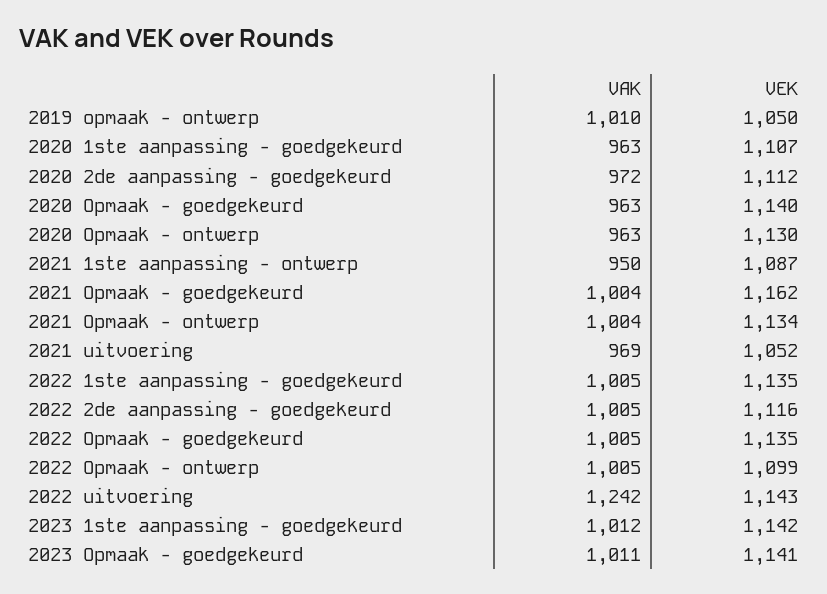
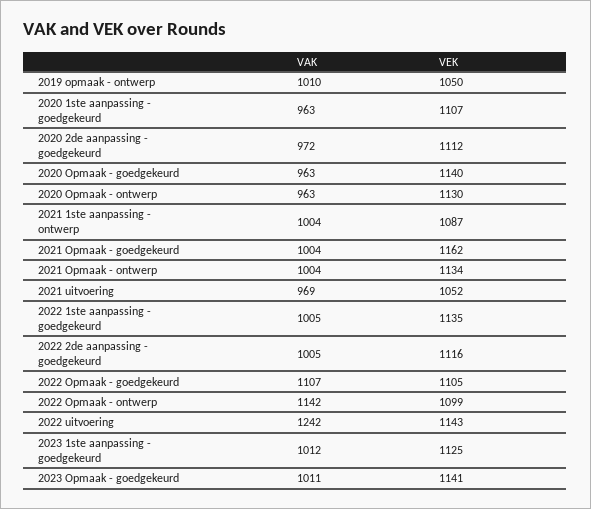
  {
    "VAK": {
      "2019 opmaak - ontwerp": 1010,
      "2020 1ste aanpassing - goedgekeurd": 963,
      "2020 2de aanpassing - goedgekeurd": 972,
      "2020 Opmaak - goedgekeurd": 963,
      "2020 Opmaak - ontwerp": 963,
-     "2021 1ste aanpassing - ontwerp": 950,
+     "2021 1ste aanpassing - ontwerp": 1004,
      "2021 Opmaak - goedgekeurd": 1004,
      "2021 Opmaak - ontwerp": 1004,
      "2021 uitvoering": 969,
      "2022 1ste aanpassing - goedgekeurd": 1005,
      "2022 2de aanpassing - goedgekeurd": 1005,
-     "2022 Opmaak - goedgekeurd": 1005,
+     "2022 Opmaak - goedgekeurd": 1107,
-     "2022 Opmaak - ontwerp": 1005,
+     "2022 Opmaak - ontwerp": 1142,
      "2022 uitvoering": 1242,
      "2023 1ste aanpassing - goedgekeurd": 1012,
      "2023 Opmaak - goedgekeurd": 1011
    },
    "VEK": {
      "2019 opmaak - ontwerp": 1050,
      "2020 1ste aanpassing - goedgekeurd": 1107,
      "2020 2de aanpassing - goedgekeurd": 1112,
      "2020 Opmaak - goedgekeurd": 1140,
      "2020 Opmaak - ontwerp": 1130,
      "2021 1ste aanpassing - ontwerp": 1087,
      "2021 Opmaak - goedgekeurd": 1162,
      "2021 Opmaak - ontwerp": 1134,
      "2021 uitvoering": 1052,
      "2022 1ste aanpassing - goedgekeurd": 1135,
      "2022 2de aanpassing - goedgekeurd": 1116,
-     "2022 Opmaak - goedgekeurd": 1135,
+     "2022 Opmaak - goedgekeurd": 1105,
      "2022 Opmaak - ontwerp": 1099,
      "2022 uitvoering": 1143,
-     "2023 1ste aanpassing - goedgekeurd": 1142,
+     "2023 1ste aanpassing - goedgekeurd": 1125,
      "2023 Opmaak - goedgekeurd": 1141
    }
  }

